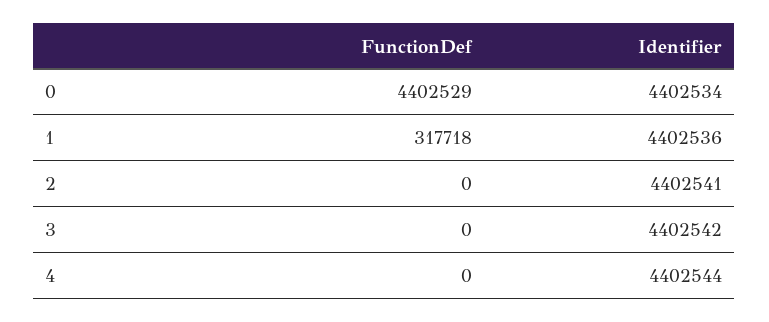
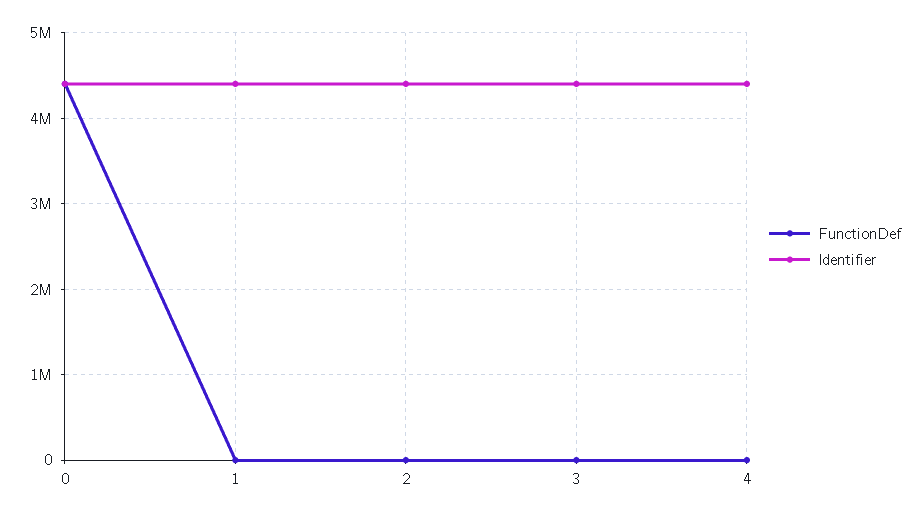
  {
    "FunctionDef": {
      "0": 4402529,
-     "1": 317718,
+     "1": 0,
      "2": 0,
      "3": 0,
      "4": 0
    },
    "Identifier": {
      "0": 4402534,
      "1": 4402536,
      "2": 4402541,
      "3": 4402542,
      "4": 4402544
    }
  }

